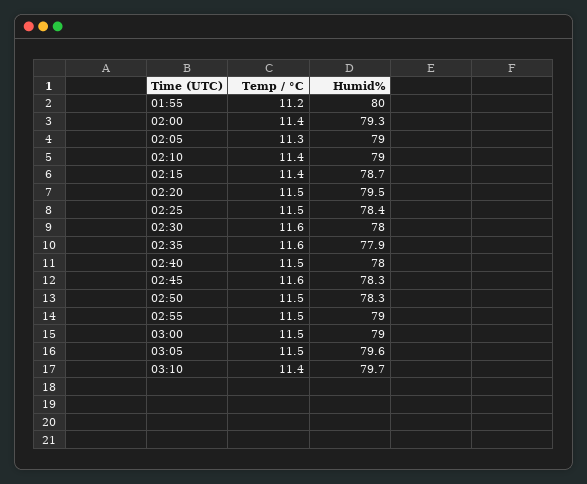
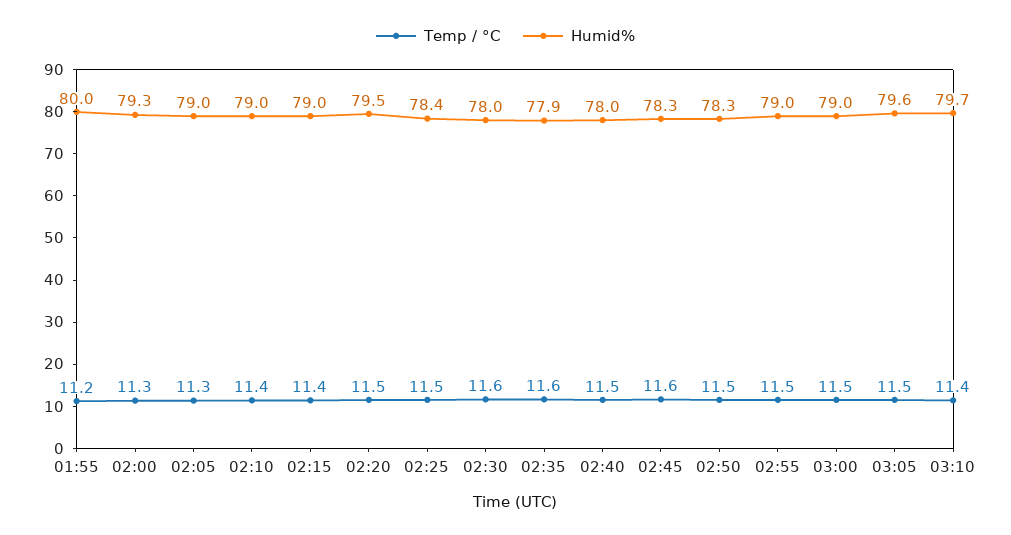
  {
    "Temp / °C": {
      "01:55": 11.2,
-     "02:00": 11.4,
+     "02:00": 11.3,
      "02:05": 11.3,
      "02:10": 11.4,
      "02:15": 11.4,
      "02:20": 11.5,
      "02:25": 11.5,
      "02:30": 11.6,
      "02:35": 11.6,
      "02:40": 11.5,
      "02:45": 11.6,
      "02:50": 11.5,
      "02:55": 11.5,
      "03:00": 11.5,
      "03:05": 11.5,
      "03:10": 11.4
    },
    "Humid%": {
      "01:55": 80,
      "02:00": 79.3,
      "02:05": 79,
      "02:10": 79,
-     "02:15": 78.7,
+     "02:15": 79,
      "02:20": 79.5,
      "02:25": 78.4,
      "02:30": 78,
      "02:35": 77.9,
      "02:40": 78,
      "02:45": 78.3,
      "02:50": 78.3,
      "02:55": 79,
      "03:00": 79,
      "03:05": 79.6,
      "03:10": 79.7
    }
  }

